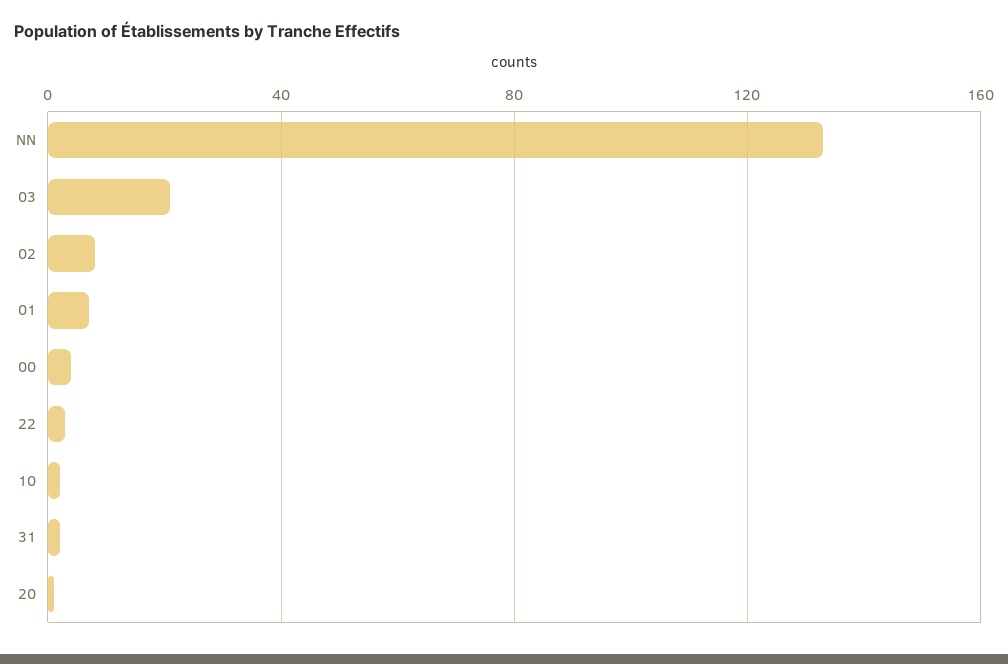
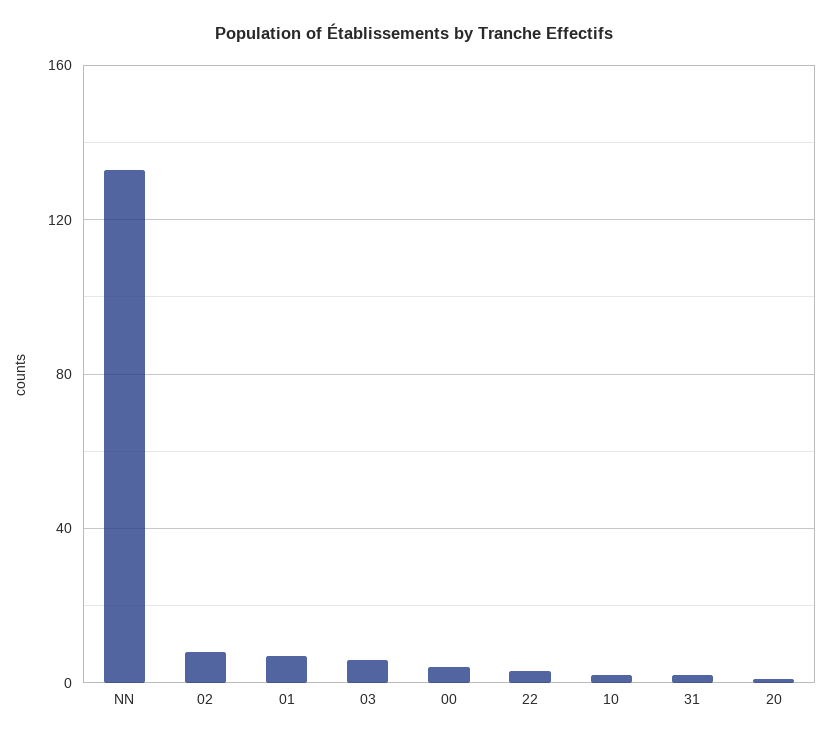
  {
    "NN": 135,
-   "03": 20,
+   "03": 5,
    "02": 10,
    "01": 5,
    "00": 5,
    "22": 5,
    "10": 0,
    "31": 0,
    "20": 0
  }

